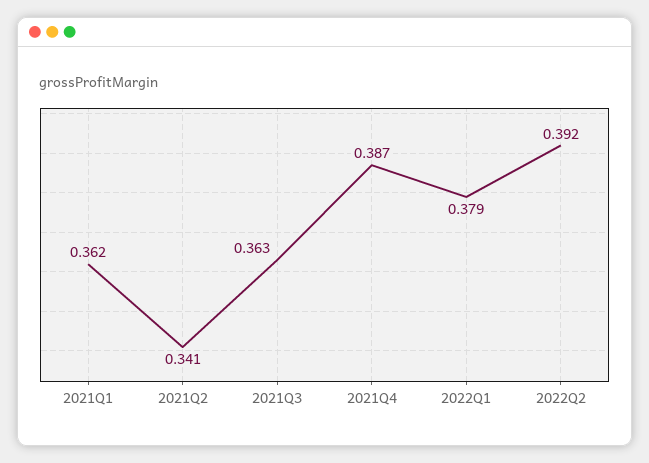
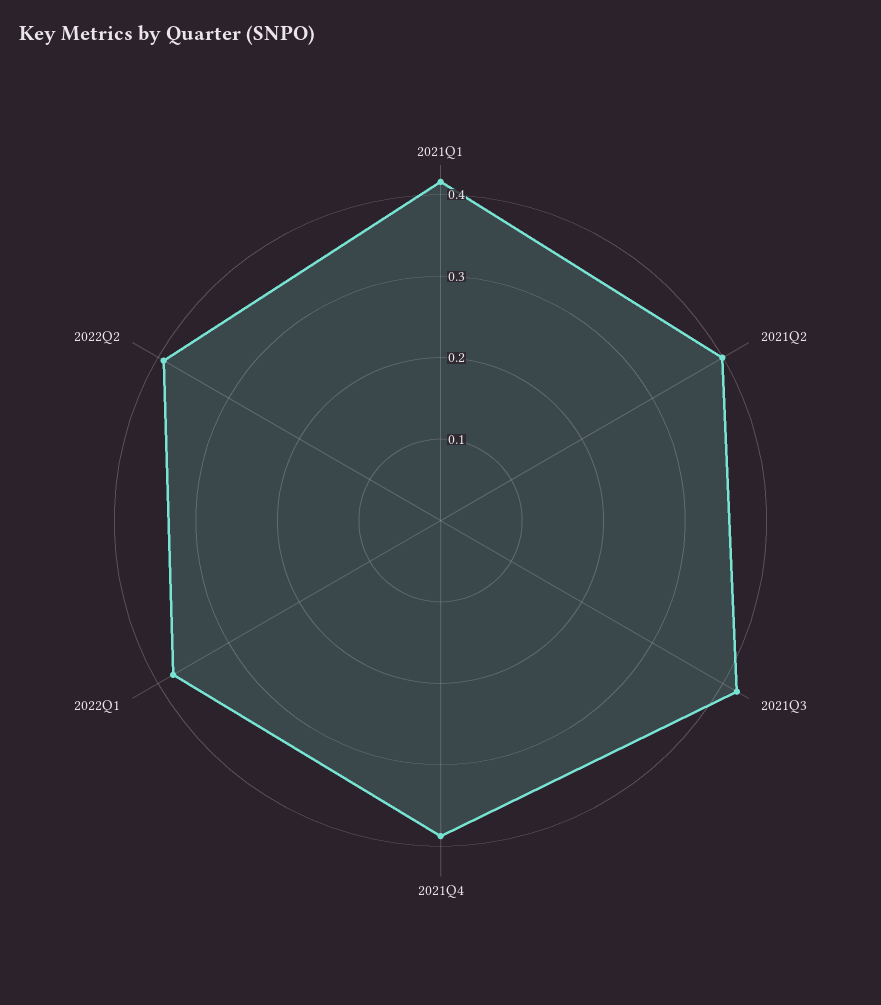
  {
-   "2021Q1": 0.362,
+   "2021Q1": 0.42,
-   "2021Q2": 0.341,
+   "2021Q2": 0.4,
-   "2021Q3": 0.363,
+   "2021Q3": 0.42,
    "2021Q4": 0.387,
    "2022Q1": 0.379,
    "2022Q2": 0.392
  }

